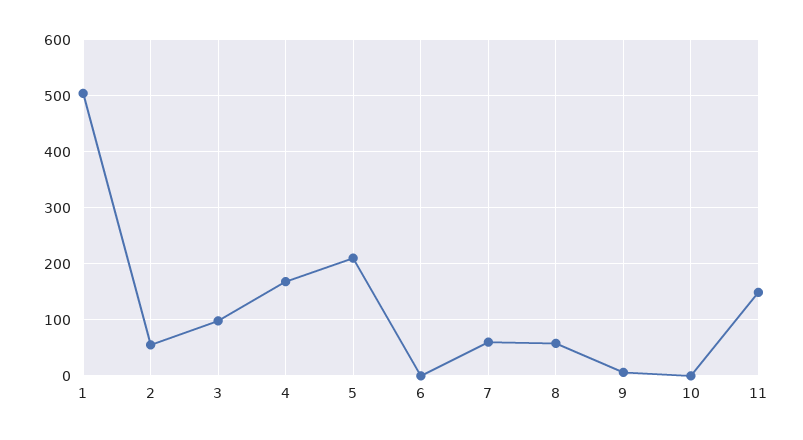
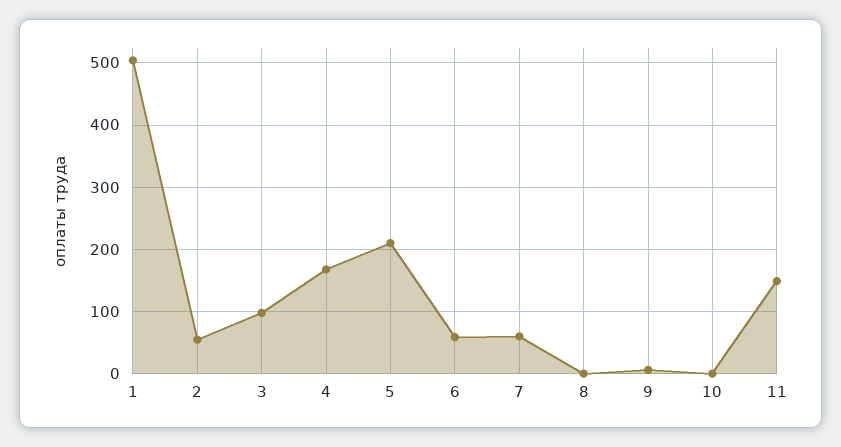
  {
    "1": 500,
    "2": 60,
    "3": 100,
    "4": 170,
    "5": 210,
-   "6": 0,
+   "6": 60,
    "7": 60,
-   "8": 60,
+   "8": 0,
    "9": 10,
    "10": 0,
    "11": 150
  }

